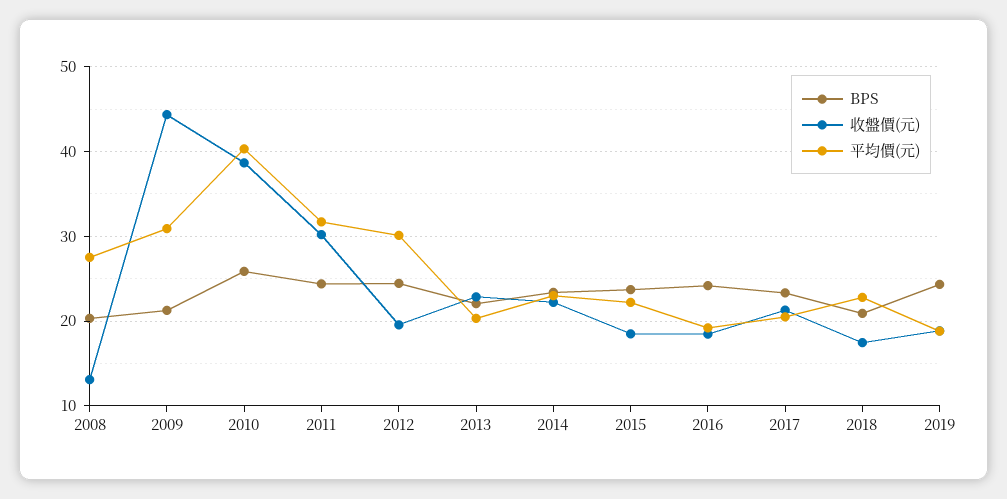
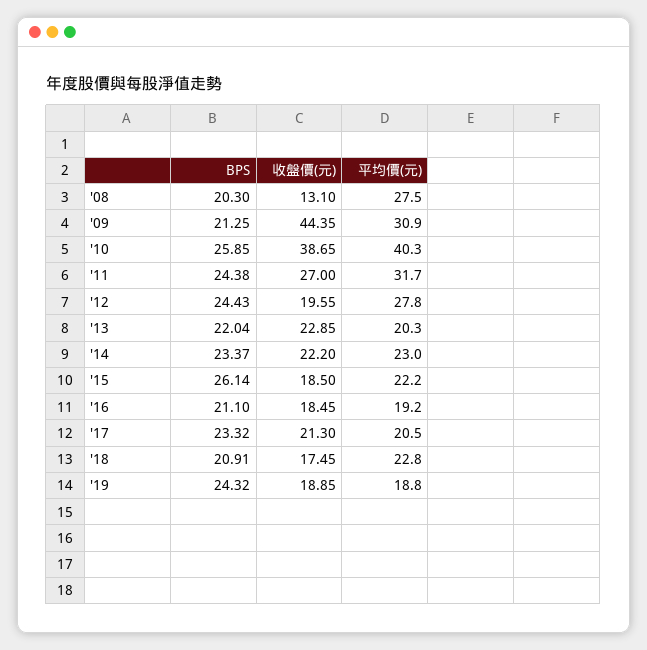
  {
    "BPS": {
      "2008": 20.3,
      "2009": 21.25,
      "2010": 25.85,
      "2011": 24.38,
      "2012": 24.43,
      "2013": 22.04,
      "2014": 23.37,
-     "2015": 24,
+     "2015": 26.14,
-     "2016": 24,
+     "2016": 21.1,
      "2017": 23.32,
      "2018": 20.91,
      "2019": 24.32
    },
    "收盤價(元)": {
      "2008": 13.1,
      "2009": 44.35,
      "2010": 38.65,
-     "2011": 30,
+     "2011": 27,
      "2012": 19.55,
      "2013": 22.85,
      "2014": 22.2,
      "2015": 18.5,
      "2016": 18.45,
      "2017": 21.3,
      "2018": 17.45,
      "2019": 18.85
    },
    "平均價(元)": {
      "2008": 27.5,
      "2009": 30.9,
      "2010": 40.3,
      "2011": 31.7,
-     "2012": 30,
+     "2012": 27.8,
      "2013": 20.3,
      "2014": 23,
      "2015": 22.2,
      "2016": 19.2,
      "2017": 20.5,
      "2018": 22.8,
      "2019": 18.8
    }
  }

